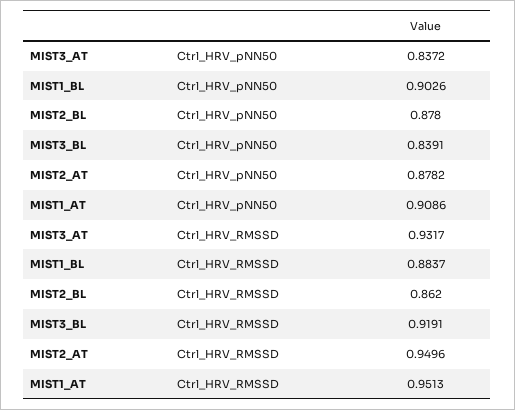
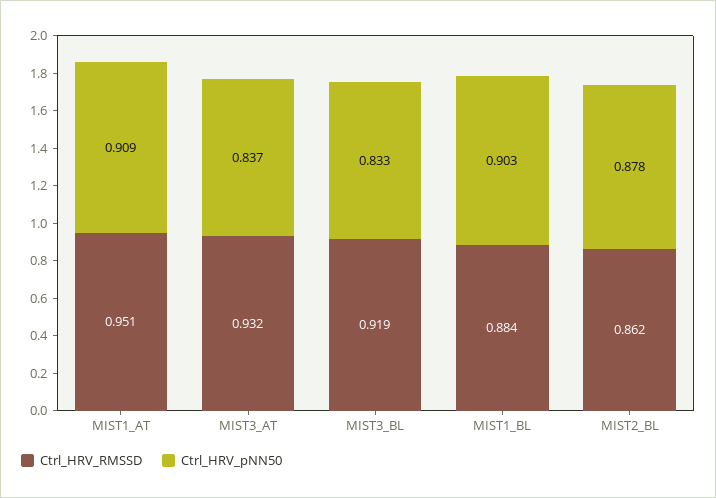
  {
    "Ctrl_HRV_pNN50": {
      "MIST3_AT": 0.8372,
      "MIST1_BL": 0.9026,
      "MIST2_BL": 0.878,
-     "MIST3_BL": 0.8391,
+     "MIST3_BL": 0.833,
-     "MIST2_AT": 0.8782,
      "MIST1_AT": 0.9086
    },
    "Ctrl_HRV_RMSSD": {
      "MIST3_AT": 0.9317,
      "MIST1_BL": 0.8837,
      "MIST2_BL": 0.862,
      "MIST3_BL": 0.9191,
-     "MIST2_AT": 0.9496,
      "MIST1_AT": 0.9513
    }
  }

